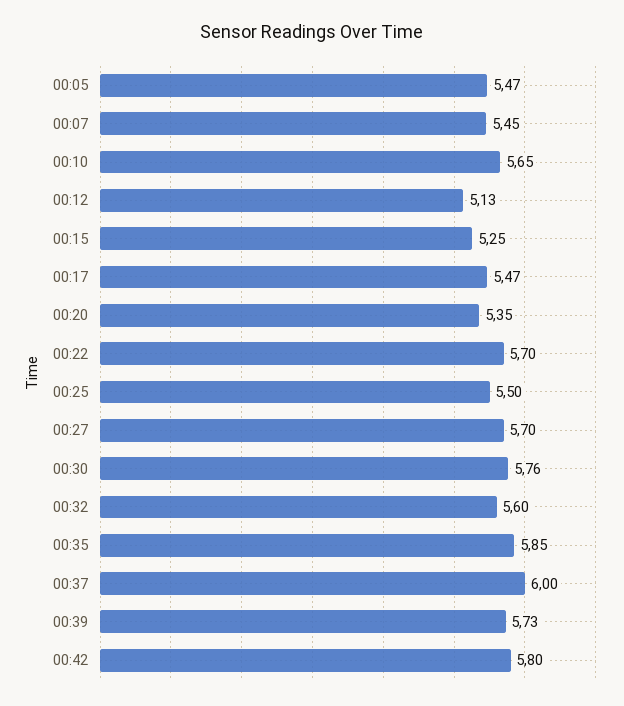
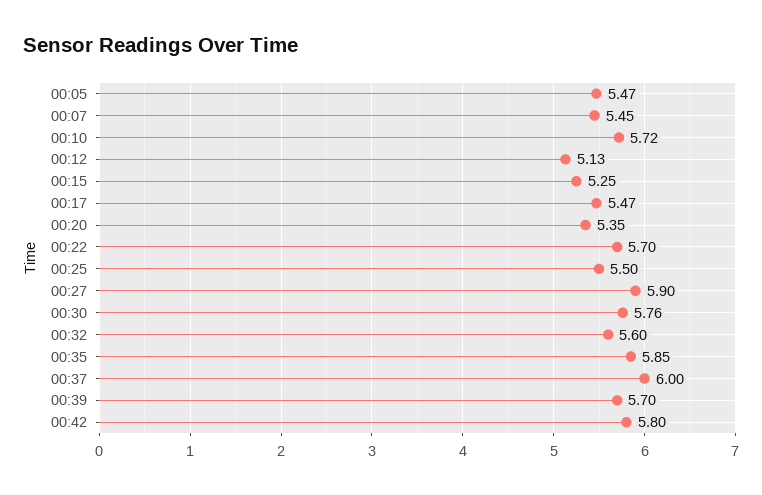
  {
    "00:05": 5.47,
    "00:07": 5.45,
-   "00:10": 5.65,
+   "00:10": 5.72,
    "00:12": 5.13,
    "00:15": 5.25,
    "00:17": 5.47,
    "00:20": 5.35,
    "00:22": 5.7,
    "00:25": 5.5,
-   "00:27": 5.7,
+   "00:27": 5.9,
    "00:30": 5.76,
    "00:32": 5.6,
    "00:35": 5.85,
    "00:37": 6,
-   "00:39": 5.73,
+   "00:39": 5.7,
    "00:42": 5.8
  }

